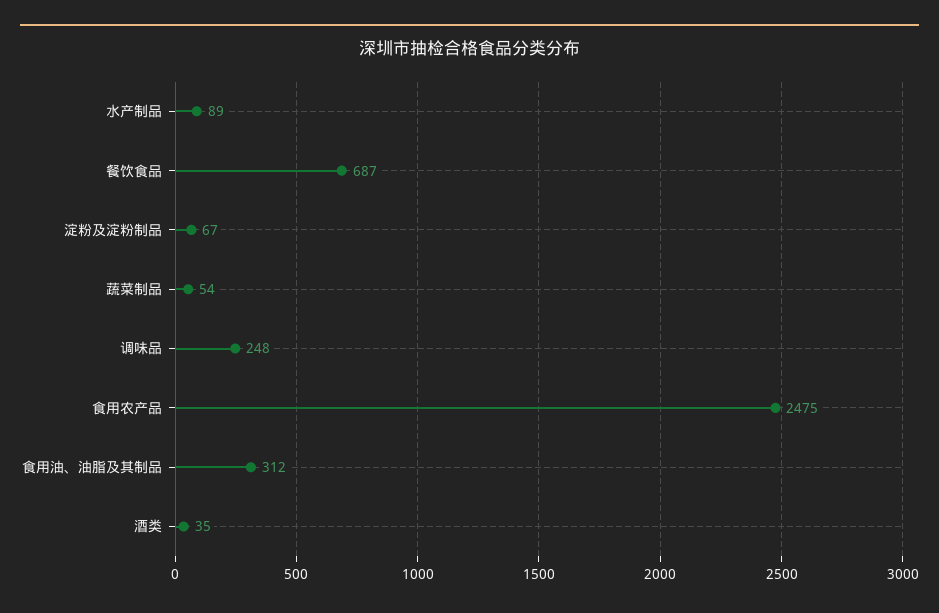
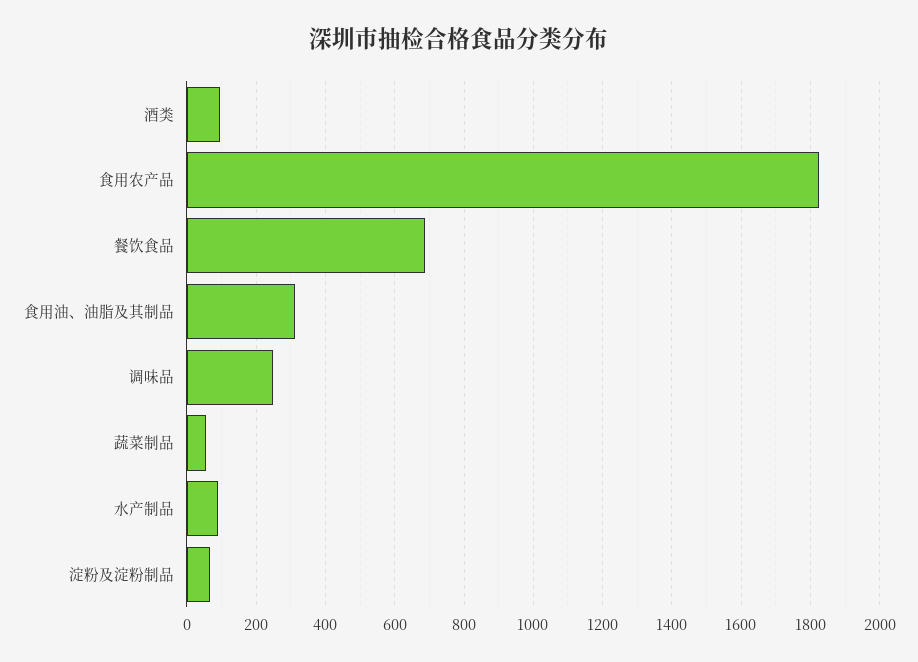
  {
    "水产制品": 89,
    "餐饮食品": 687,
    "淀粉及淀粉制品": 67,
    "蔬菜制品": 54,
    "调味品": 248,
-   "食用农产品": 2475,
+   "食用农产品": 1820,
    "食用油、油脂及其制品": 312,
-   "酒类": 35
+   "酒类": 100
  }

